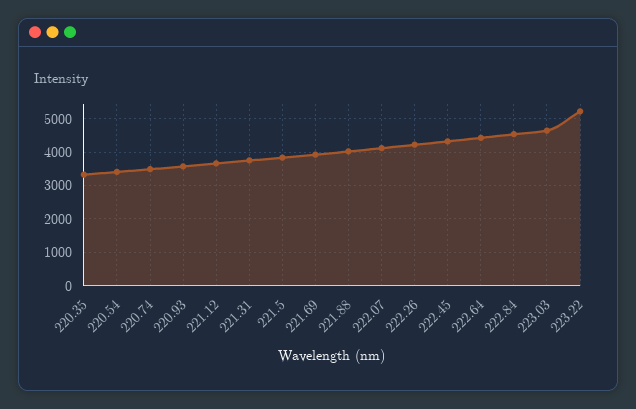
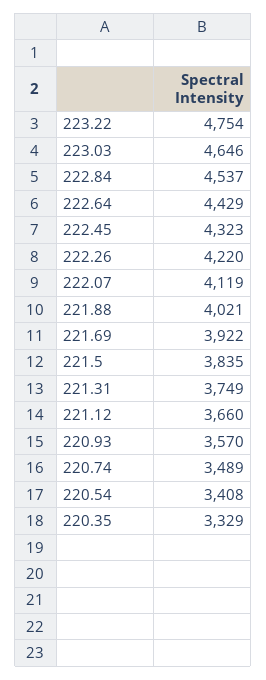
  {
    "220.35": 3329,
    "220.54": 3408,
    "220.74": 3489,
    "220.93": 3570,
    "221.12": 3660,
    "221.31": 3749,
    "221.5": 3835,
    "221.69": 3922,
    "221.88": 4021,
    "222.07": 4119,
    "222.26": 4220,
    "222.45": 4323,
    "222.64": 4429,
    "222.84": 4537,
    "223.03": 4646,
-   "223.22": 5200
+   "223.22": 4754
  }

